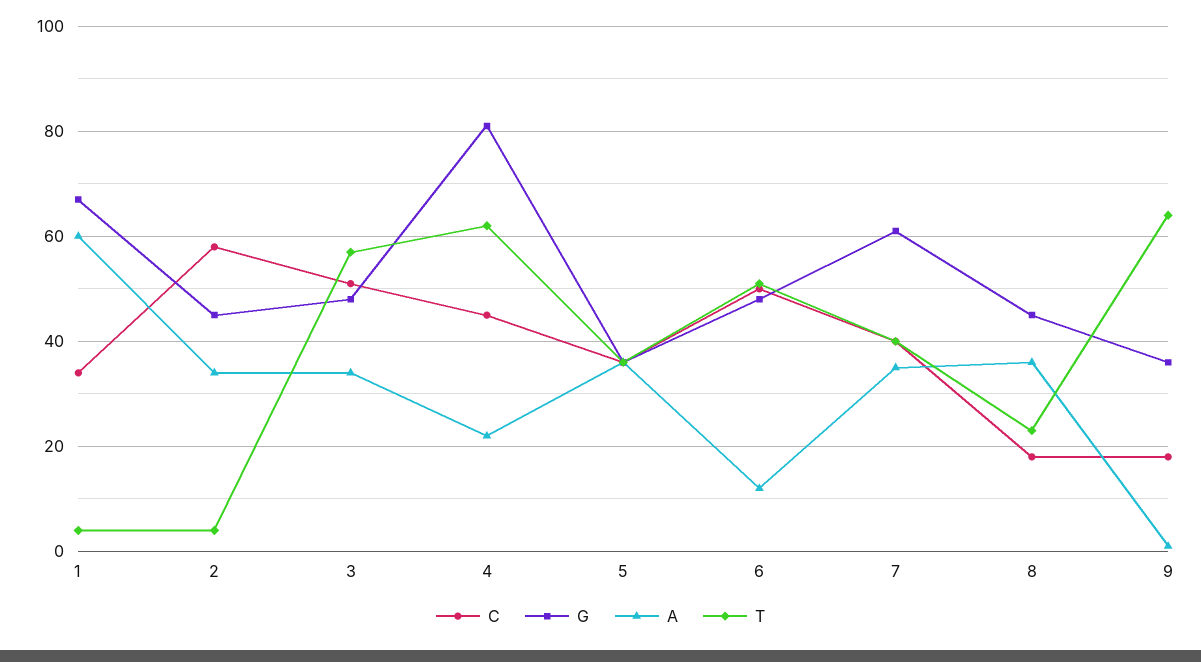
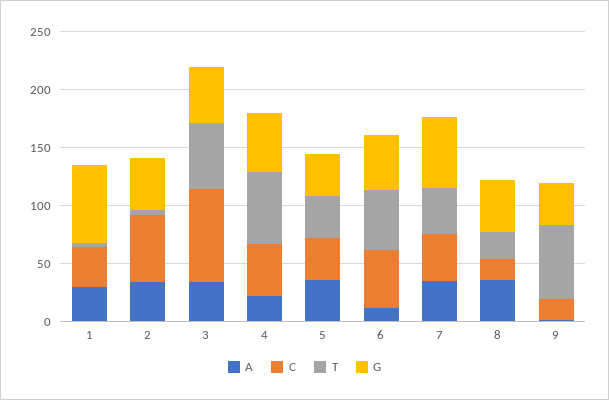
  {
    "C": {
      "1": 35,
      "2": 60,
-     "3": 50,
+     "3": 80,
      "4": 45,
      "5": 35,
      "6": 50,
      "7": 40,
      "8": 20,
      "9": 20
    },
    "G": {
      "1": 65,
      "2": 45,
      "3": 50,
-     "4": 80,
+     "4": 50,
      "5": 35,
      "6": 50,
      "7": 60,
      "8": 45,
      "9": 35
    },
    "A": {
-     "1": 60,
+     "1": 30,
      "2": 35,
      "3": 35,
      "4": 20,
      "5": 35,
      "6": 10,
      "7": 35,
      "8": 35,
      "9": 0
    },
    "T": {
      "1": 5,
      "2": 5,
      "3": 55,
      "4": 60,
      "5": 35,
      "6": 50,
      "7": 40,
      "8": 25,
      "9": 65
    }
  }

